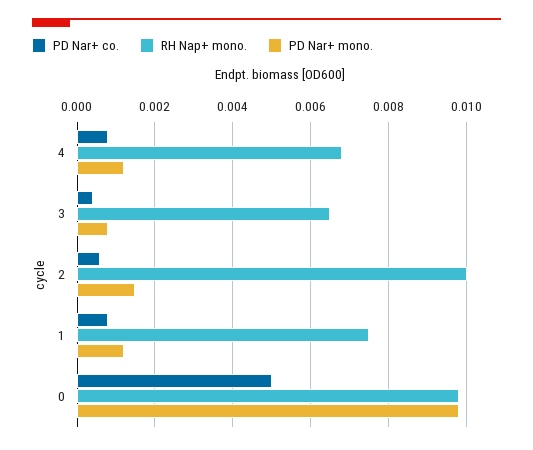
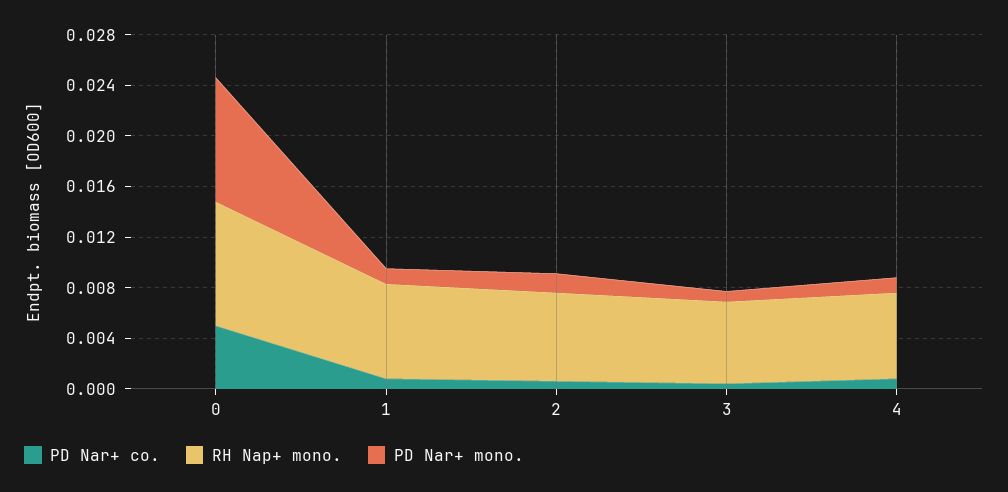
  {
    "PD Nar+ co.": {
      "4": 0.001,
      "3": 0.0005,
      "2": 0.0005,
      "1": 0.001,
      "0": 0.005
    },
    "RH Nap+ mono.": {
      "4": 0.007,
      "3": 0.0065,
-     "2": 0.01,
+     "2": 0.007,
      "1": 0.0075,
      "0": 0.01
    },
    "PD Nar+ mono.": {
      "4": 0.001,
      "3": 0.001,
      "2": 0.0015,
      "1": 0.001,
      "0": 0.01
    }
  }

